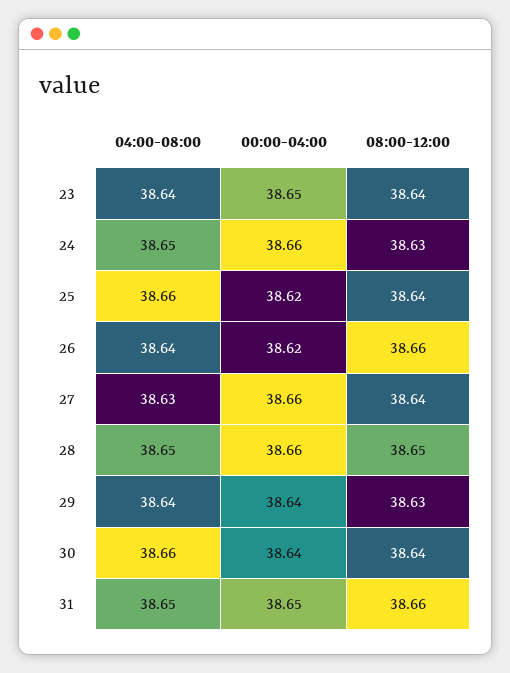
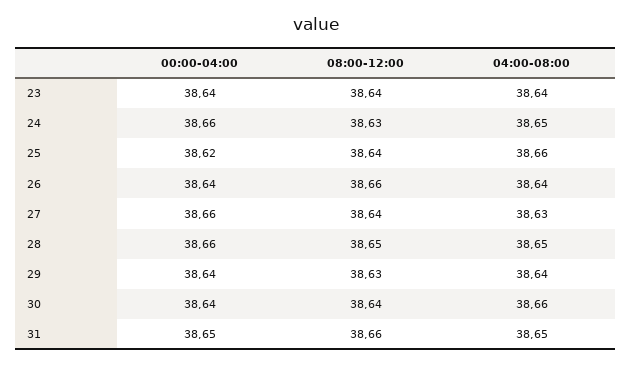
  {
    "04:00-08:00": {
      "23": 38.64,
      "24": 38.65,
      "25": 38.66,
      "26": 38.64,
      "27": 38.63,
      "28": 38.65,
      "29": 38.64,
      "30": 38.66,
      "31": 38.65
    },
    "00:00-04:00": {
-     "23": 38.65,
+     "23": 38.64,
      "24": 38.66,
      "25": 38.62,
-     "26": 38.62,
+     "26": 38.64,
      "27": 38.66,
      "28": 38.66,
      "29": 38.64,
      "30": 38.64,
      "31": 38.65
    },
    "08:00-12:00": {
      "23": 38.64,
      "24": 38.63,
      "25": 38.64,
      "26": 38.66,
      "27": 38.64,
      "28": 38.65,
      "29": 38.63,
      "30": 38.64,
      "31": 38.66
    }
  }

